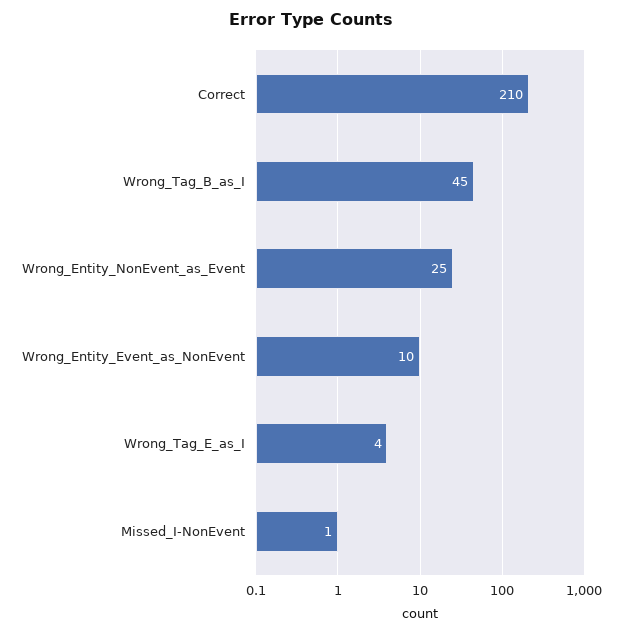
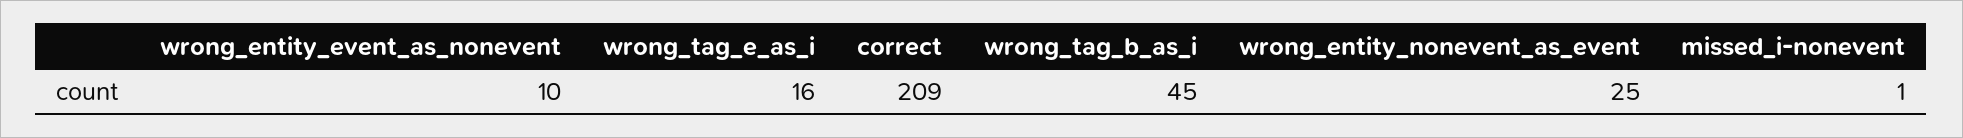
  {
-   "Correct": 210,
+   "Correct": 209,
    "Wrong_Tag_B_as_I": 45,
    "Wrong_Entity_NonEvent_as_Event": 25,
    "Wrong_Entity_Event_as_NonEvent": 10,
-   "Wrong_Tag_E_as_I": 4,
+   "Wrong_Tag_E_as_I": 16,
    "Missed_I-NonEvent": 1
  }

